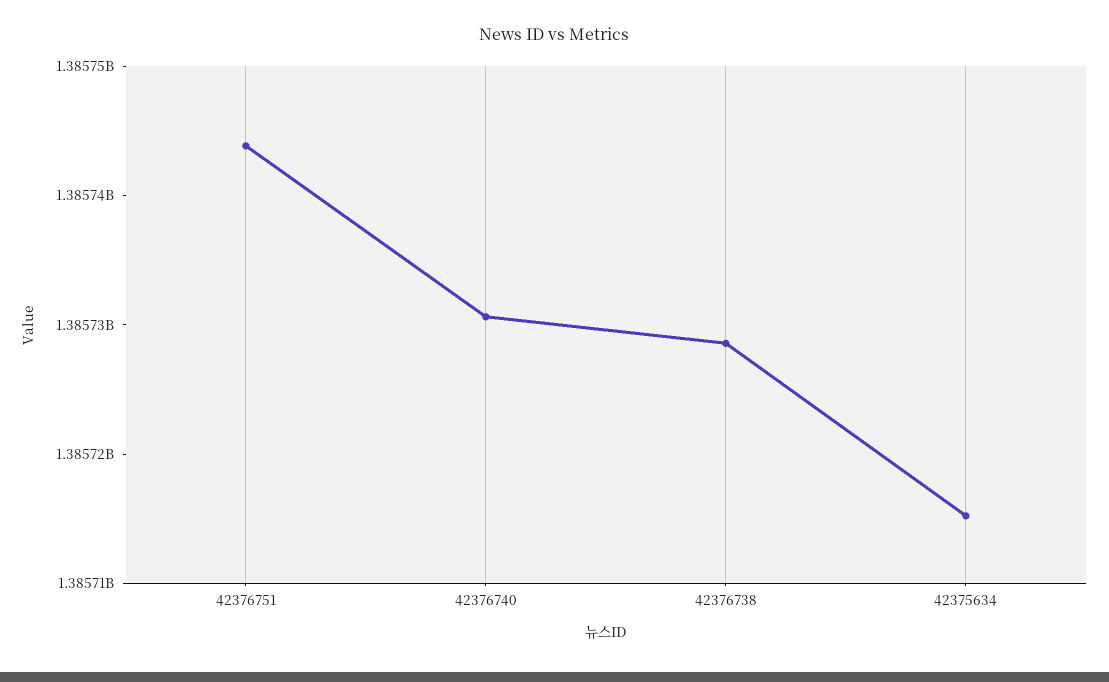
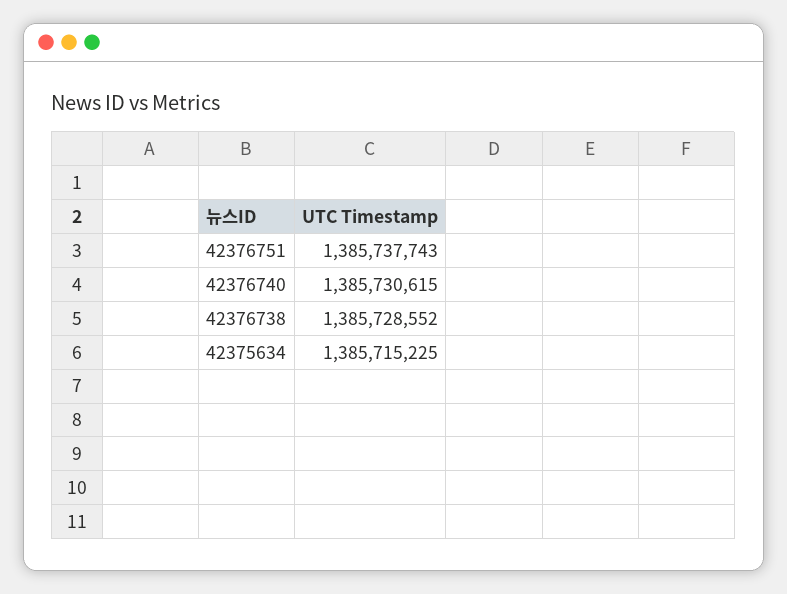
  {
-   "42376751": 1385744000,
+   "42376751": 1385737743,
    "42376740": 1385730615,
    "42376738": 1385728552,
    "42375634": 1385715225
  }

